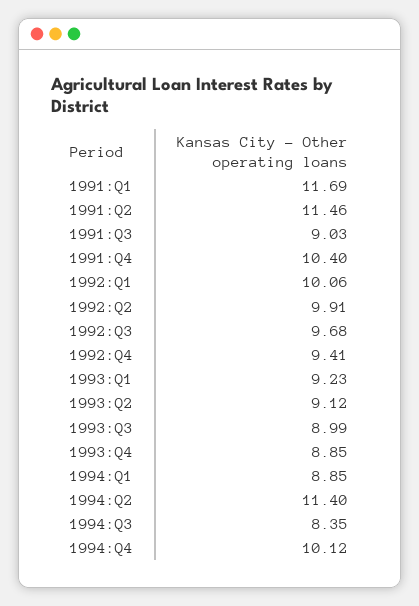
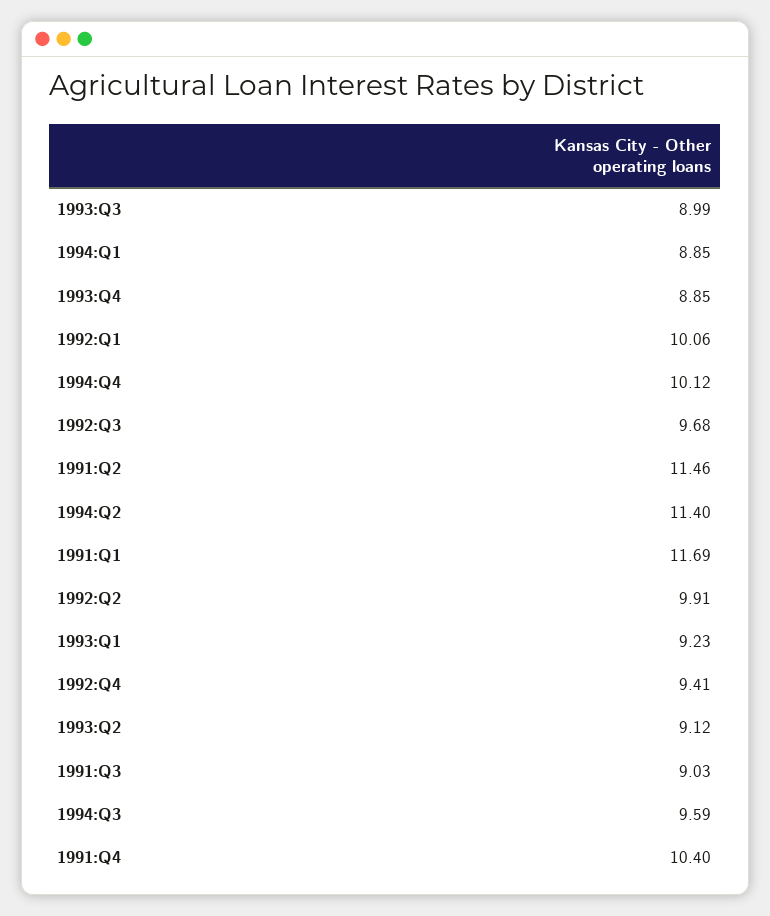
  {
    "1991:Q1": 11.69,
    "1991:Q2": 11.46,
    "1991:Q3": 9.03,
    "1991:Q4": 10.4,
    "1992:Q1": 10.06,
    "1992:Q2": 9.91,
    "1992:Q3": 9.68,
    "1992:Q4": 9.41,
    "1993:Q1": 9.23,
    "1993:Q2": 9.12,
    "1993:Q3": 8.99,
    "1993:Q4": 8.85,
    "1994:Q1": 8.85,
    "1994:Q2": 11.4,
-   "1994:Q3": 8.35,
+   "1994:Q3": 9.59,
    "1994:Q4": 10.12
  }

